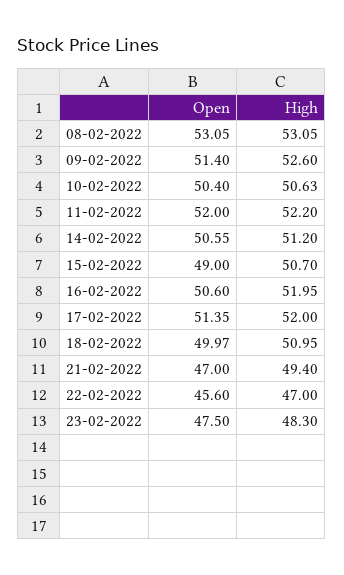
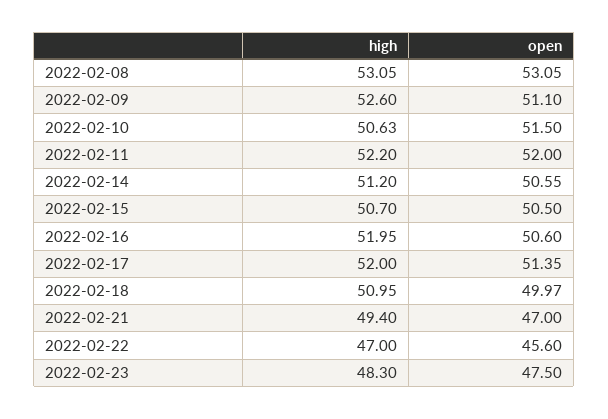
  {
    "Open": {
      "08-02-2022": 53.05,
-     "09-02-2022": 51.4,
+     "09-02-2022": 51.1,
-     "10-02-2022": 50.4,
+     "10-02-2022": 51.5,
      "11-02-2022": 52,
      "14-02-2022": 50.55,
-     "15-02-2022": 49,
+     "15-02-2022": 50.5,
      "16-02-2022": 50.6,
      "17-02-2022": 51.35,
      "18-02-2022": 49.97,
      "21-02-2022": 47,
      "22-02-2022": 45.6,
      "23-02-2022": 47.5
    },
    "High": {
      "08-02-2022": 53.05,
      "09-02-2022": 52.6,
      "10-02-2022": 50.63,
      "11-02-2022": 52.2,
      "14-02-2022": 51.2,
      "15-02-2022": 50.7,
      "16-02-2022": 51.95,
      "17-02-2022": 52,
      "18-02-2022": 50.95,
      "21-02-2022": 49.4,
      "22-02-2022": 47,
      "23-02-2022": 48.3
    }
  }

